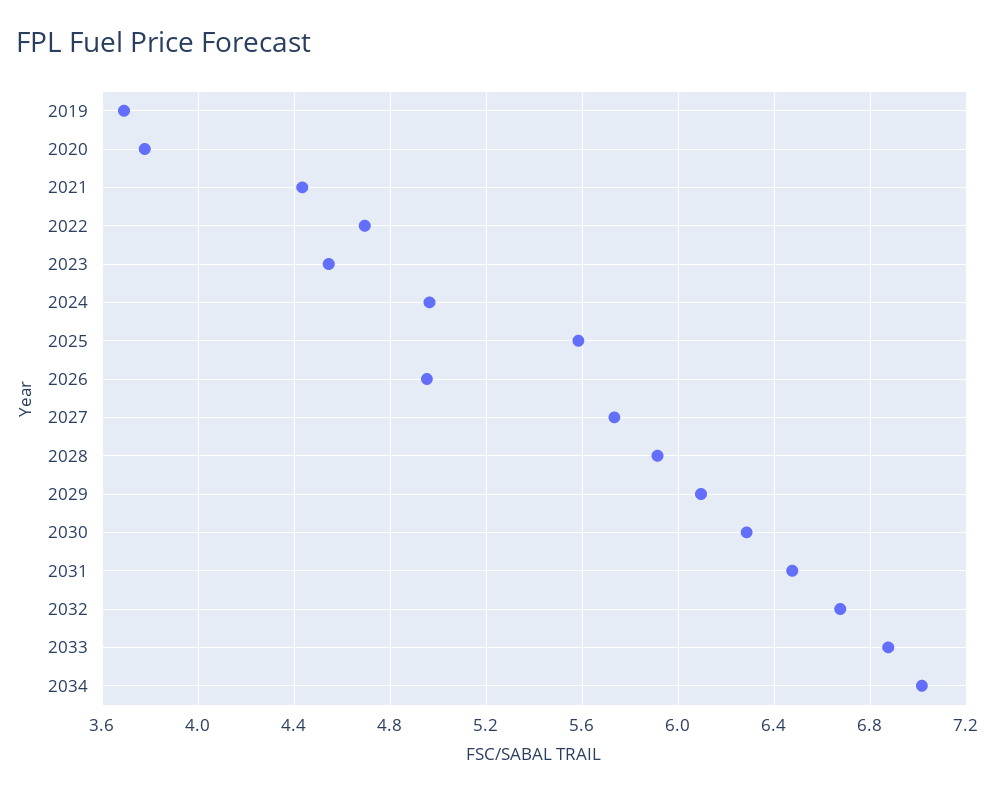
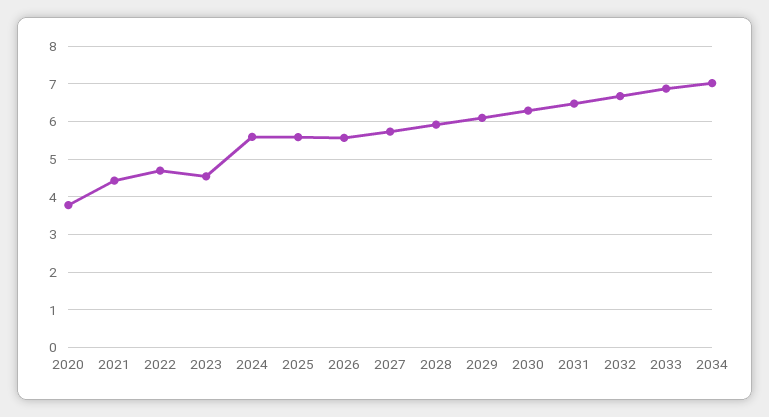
  {
-   "2019": 3.7,
    "2020": 3.8,
    "2021": 4.45,
    "2022": 4.7,
    "2023": 4.55,
-   "2024": 4.95,
+   "2024": 5.6,
    "2025": 5.6,
-   "2026": 4.95,
+   "2026": 5.6,
    "2027": 5.75,
    "2028": 5.9,
    "2029": 6.1,
    "2030": 6.3,
    "2031": 6.45,
    "2032": 6.65,
    "2033": 6.85,
    "2034": 7
  }

